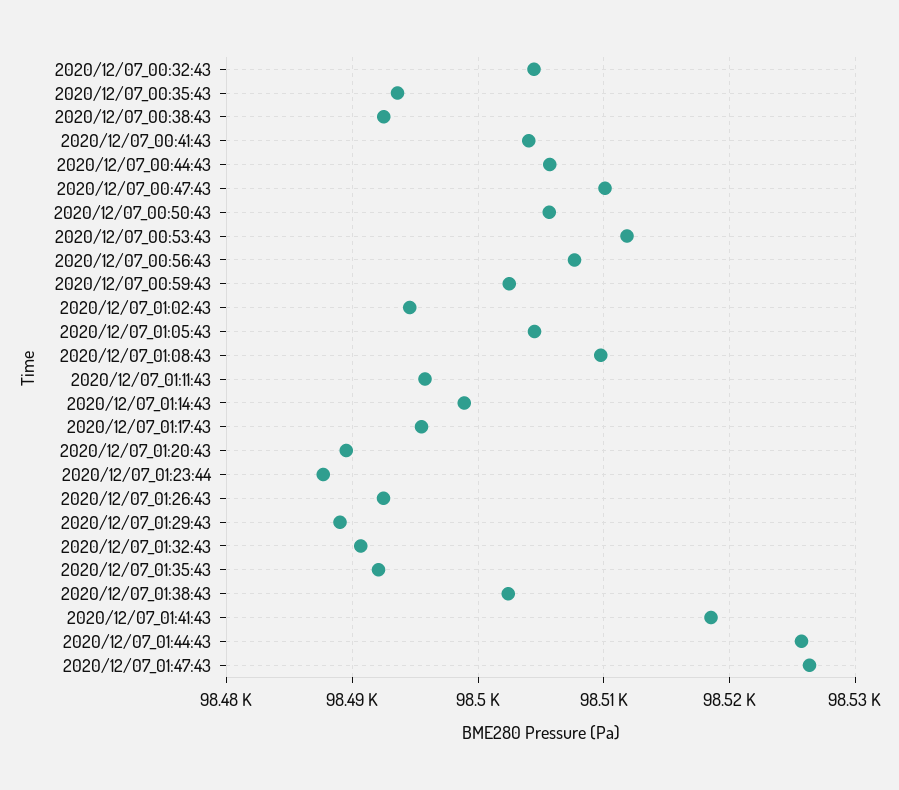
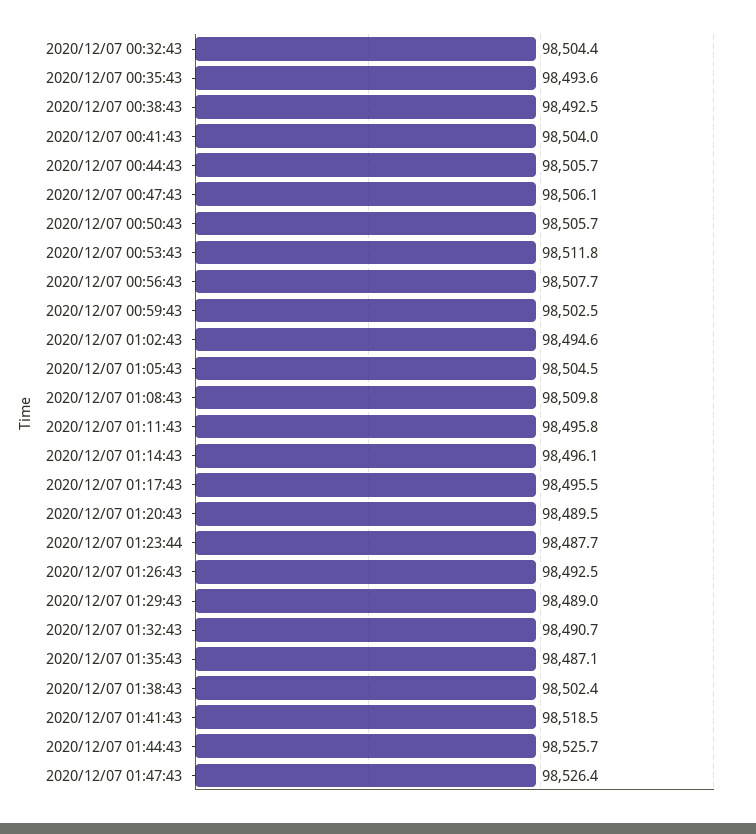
  {
    "2020/12/07_00:32:43": 98504.4,
    "2020/12/07_00:35:43": 98493.6,
    "2020/12/07_00:38:43": 98492.5,
    "2020/12/07_00:41:43": 98504,
    "2020/12/07_00:44:43": 98505.7,
-   "2020/12/07_00:47:43": 98510,
+   "2020/12/07_00:47:43": 98506.1,
    "2020/12/07_00:50:43": 98505.7,
    "2020/12/07_00:53:43": 98511.8,
    "2020/12/07_00:56:43": 98507.7,
    "2020/12/07_00:59:43": 98502.5,
    "2020/12/07_01:02:43": 98494.6,
    "2020/12/07_01:05:43": 98504.5,
    "2020/12/07_01:08:43": 98509.8,
    "2020/12/07_01:11:43": 98495.8,
-   "2020/12/07_01:14:43": 98499,
+   "2020/12/07_01:14:43": 98496.1,
    "2020/12/07_01:17:43": 98495.5,
    "2020/12/07_01:20:43": 98489.5,
    "2020/12/07_01:23:44": 98487.7,
    "2020/12/07_01:26:43": 98492.5,
    "2020/12/07_01:29:43": 98489,
    "2020/12/07_01:32:43": 98490.7,
-   "2020/12/07_01:35:43": 98492,
+   "2020/12/07_01:35:43": 98487.1,
    "2020/12/07_01:38:43": 98502.4,
    "2020/12/07_01:41:43": 98518.5,
    "2020/12/07_01:44:43": 98525.7,
    "2020/12/07_01:47:43": 98526.4
  }

